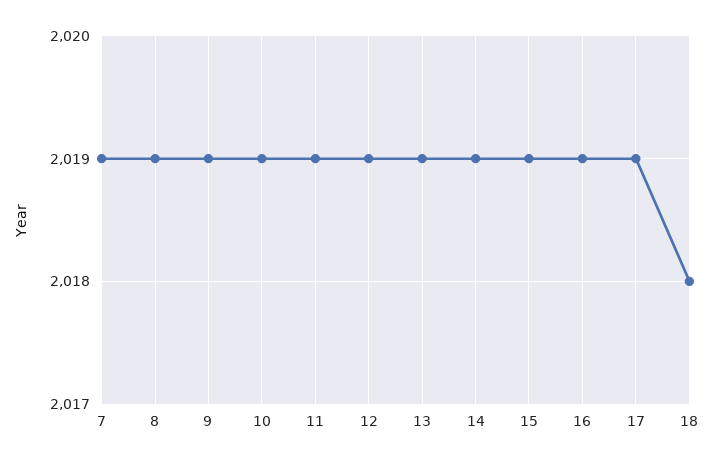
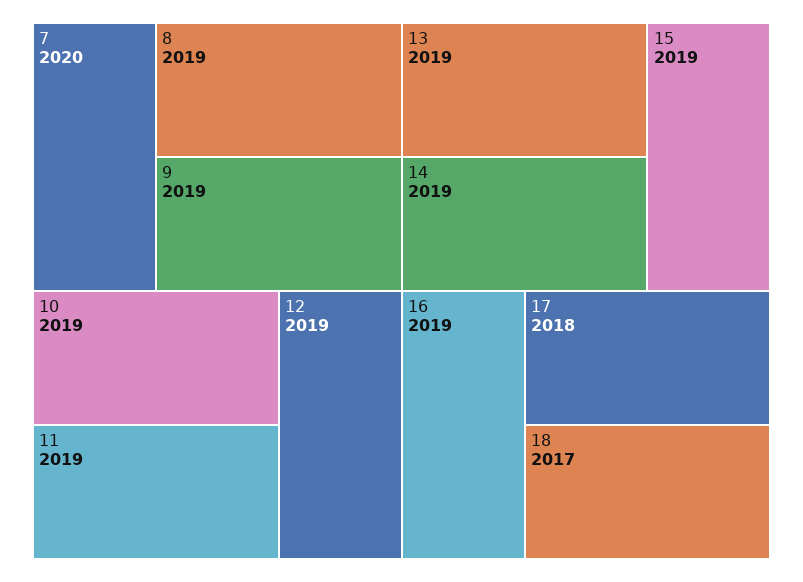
  {
-   "7": 2019,
+   "7": 2020,
    "8": 2019,
    "9": 2019,
    "10": 2019,
    "11": 2019,
    "12": 2019,
    "13": 2019,
    "14": 2019,
    "15": 2019,
    "16": 2019,
-   "17": 2019,
+   "17": 2018,
-   "18": 2018
+   "18": 2017
  }

